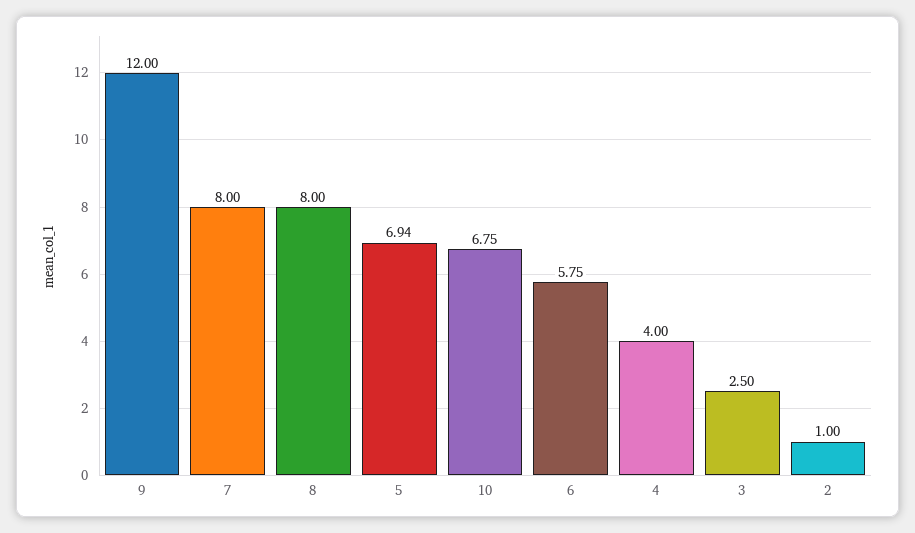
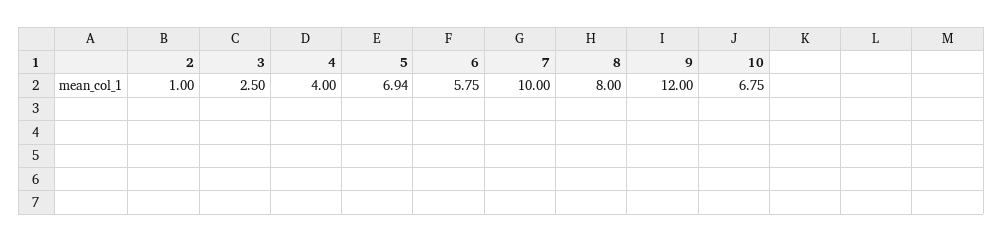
  {
    "9": 12,
-   "7": 8,
+   "7": 10,
    "8": 8,
    "5": 6.94,
    "10": 6.75,
    "6": 5.75,
    "4": 4,
    "3": 2.5,
    "2": 1
  }

